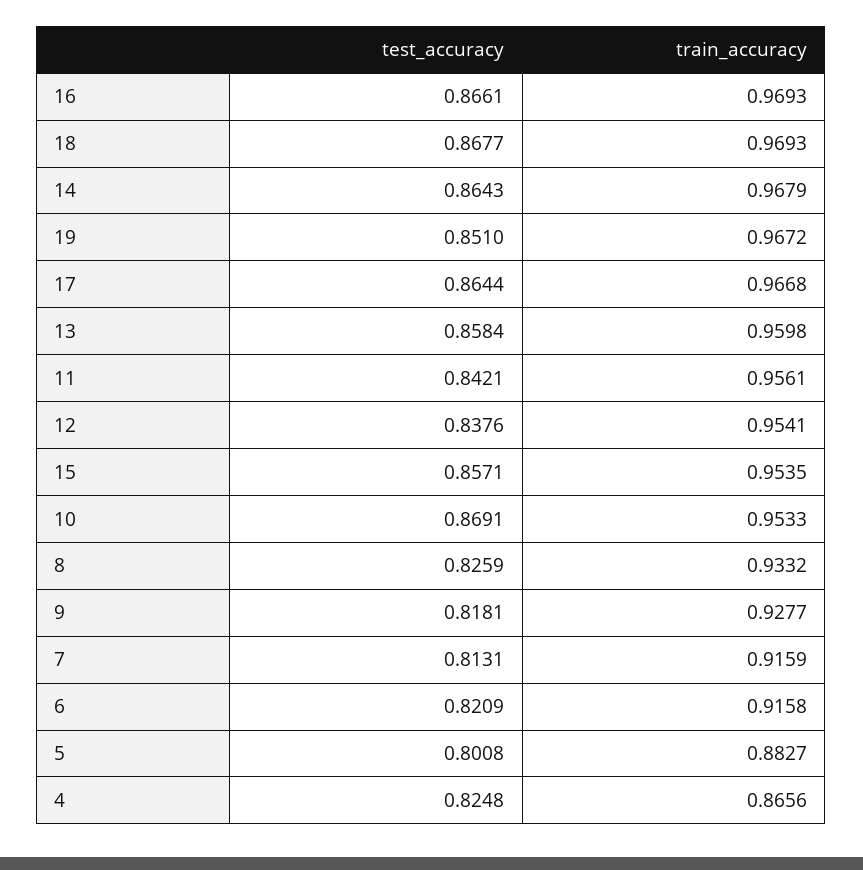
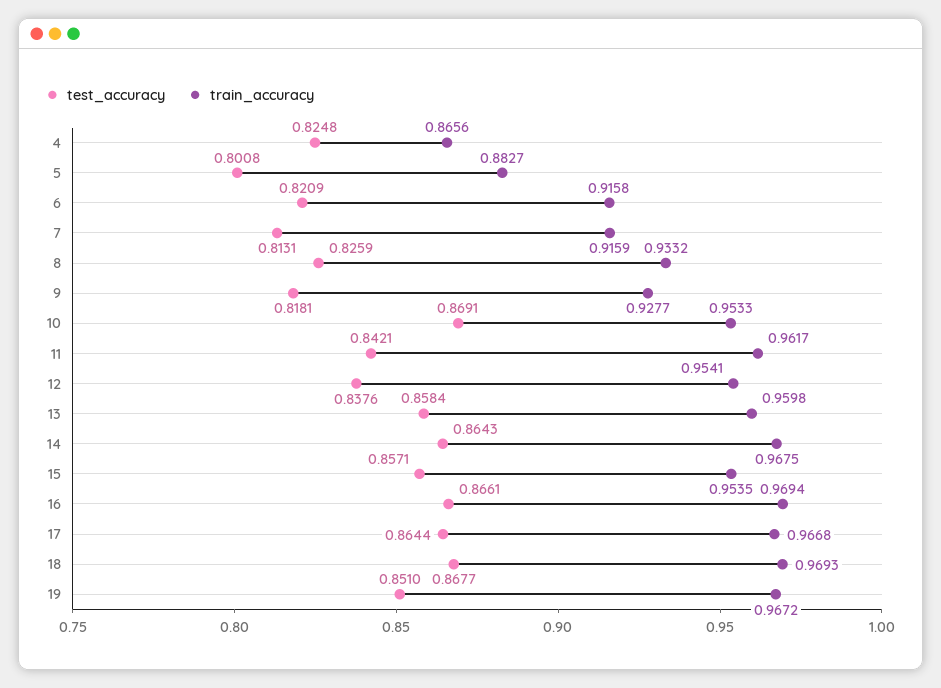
  {
    "test_accuracy": {
      "16": 0.8661,
      "18": 0.8677,
      "14": 0.8643,
      "19": 0.851,
      "17": 0.8644,
      "13": 0.8584,
      "11": 0.8421,
      "12": 0.8376,
      "15": 0.8571,
      "10": 0.8691,
      "8": 0.8259,
      "9": 0.8181,
      "7": 0.8131,
      "6": 0.8209,
      "5": 0.8008,
      "4": 0.8248
    },
    "train_accuracy": {
-     "16": 0.9693,
+     "16": 0.9694,
      "18": 0.9693,
-     "14": 0.9679,
+     "14": 0.9675,
      "19": 0.9672,
      "17": 0.9668,
      "13": 0.9598,
-     "11": 0.9561,
+     "11": 0.9617,
      "12": 0.9541,
      "15": 0.9535,
      "10": 0.9533,
      "8": 0.9332,
      "9": 0.9277,
      "7": 0.9159,
      "6": 0.9158,
      "5": 0.8827,
      "4": 0.8656
    }
  }

